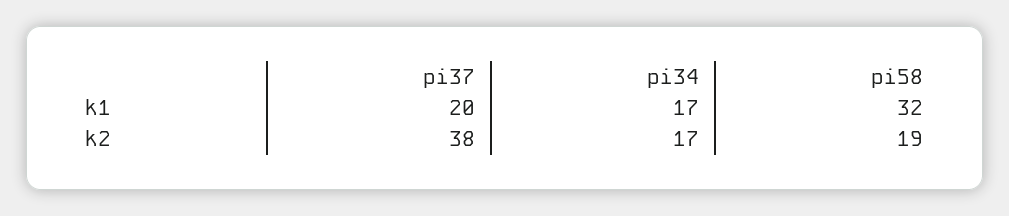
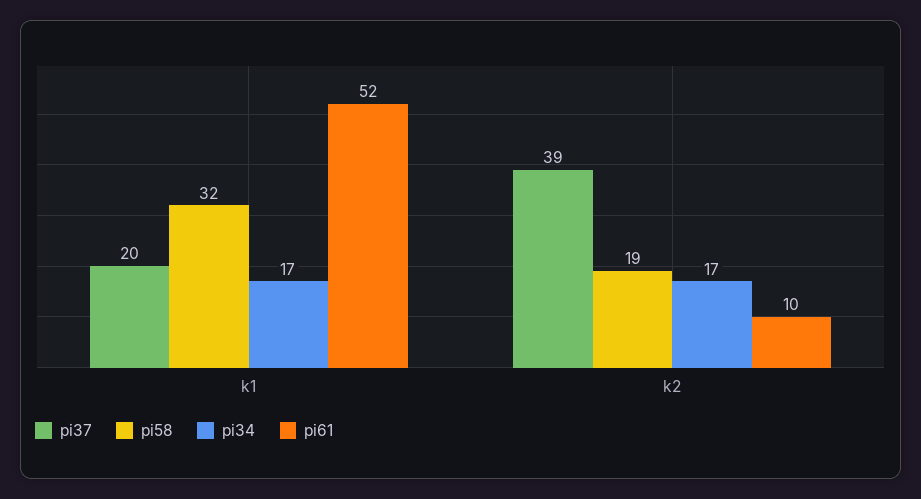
  {
    "pi37": {
      "k1": 20,
-     "k2": 38
+     "k2": 39
    },
    "pi34": {
      "k1": 17,
      "k2": 17
    },
    "pi58": {
      "k1": 32,
      "k2": 19
-   }
+   },
+   "pi61": {
+     "k1": 52,
+     "k2": 10
+   }
  }

